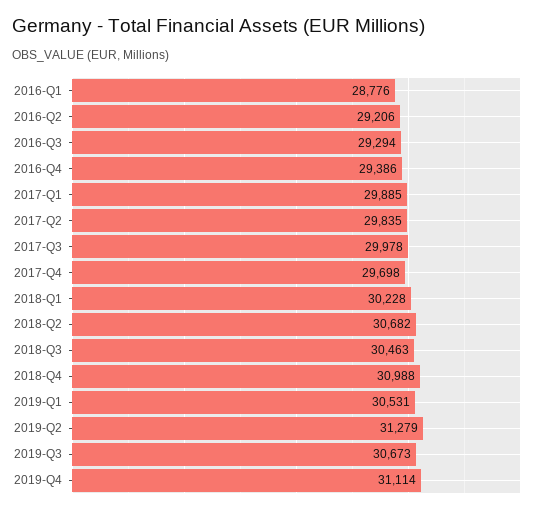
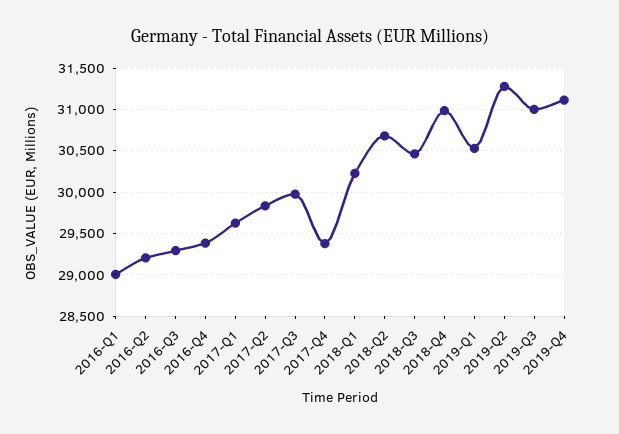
  {
-   "2016-Q1": 28776,
+   "2016-Q1": 29000,
    "2016-Q2": 29206,
    "2016-Q3": 29294,
    "2016-Q4": 29386,
-   "2017-Q1": 29885,
+   "2017-Q1": 29600,
    "2017-Q2": 29835,
    "2017-Q3": 29978,
-   "2017-Q4": 29698,
+   "2017-Q4": 29400,
    "2018-Q1": 30228,
    "2018-Q2": 30682,
    "2018-Q3": 30463,
    "2018-Q4": 30988,
    "2019-Q1": 30531,
    "2019-Q2": 31279,
-   "2019-Q3": 30673,
+   "2019-Q3": 31000,
    "2019-Q4": 31114
  }

